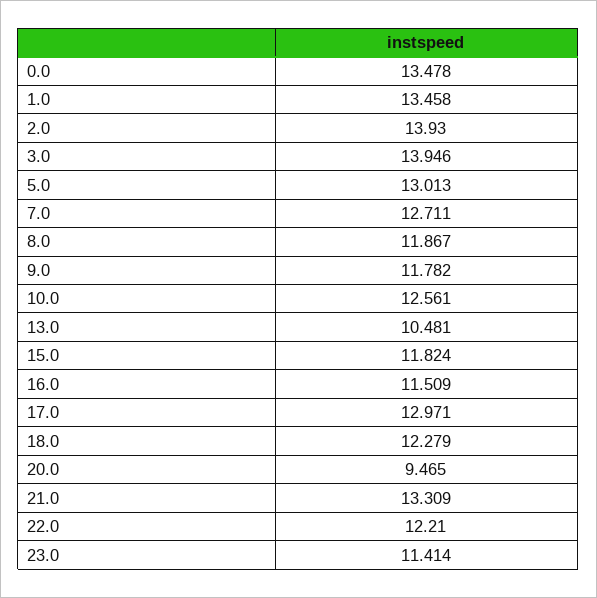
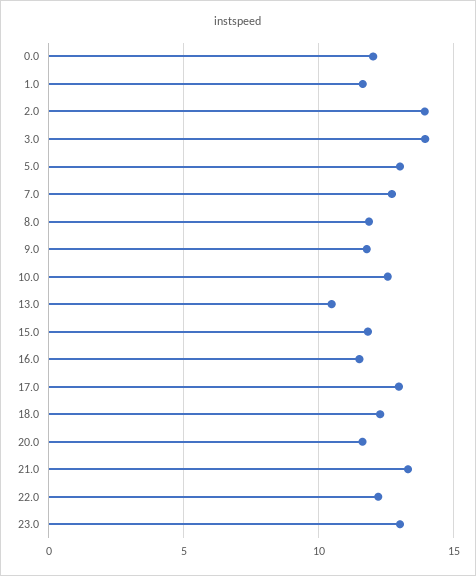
  {
-   "0.0": 13.478,
+   "0.0": 12,
-   "1.0": 13.458,
+   "1.0": 11.5,
    "2.0": 13.93,
    "3.0": 13.946,
    "5.0": 13.013,
    "7.0": 12.711,
    "8.0": 11.867,
    "9.0": 11.782,
    "10.0": 12.561,
    "13.0": 10.481,
    "15.0": 11.824,
    "16.0": 11.509,
    "17.0": 12.971,
    "18.0": 12.279,
-   "20.0": 9.465,
+   "20.0": 11.5,
    "21.0": 13.309,
    "22.0": 12.21,
-   "23.0": 11.414
+   "23.0": 13
  }

